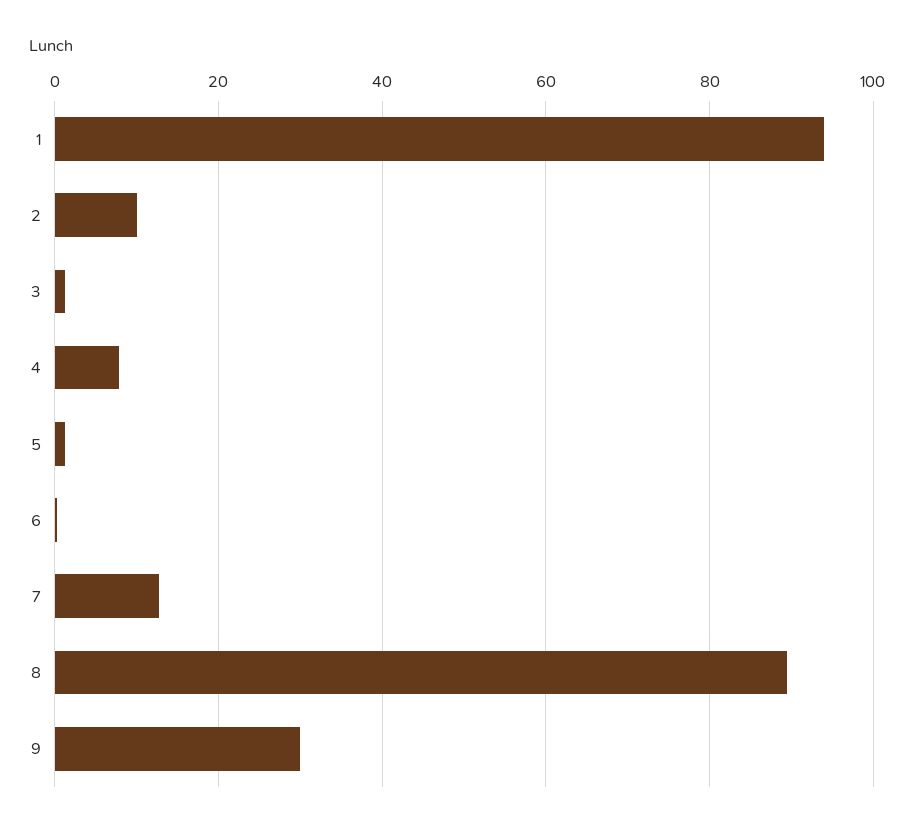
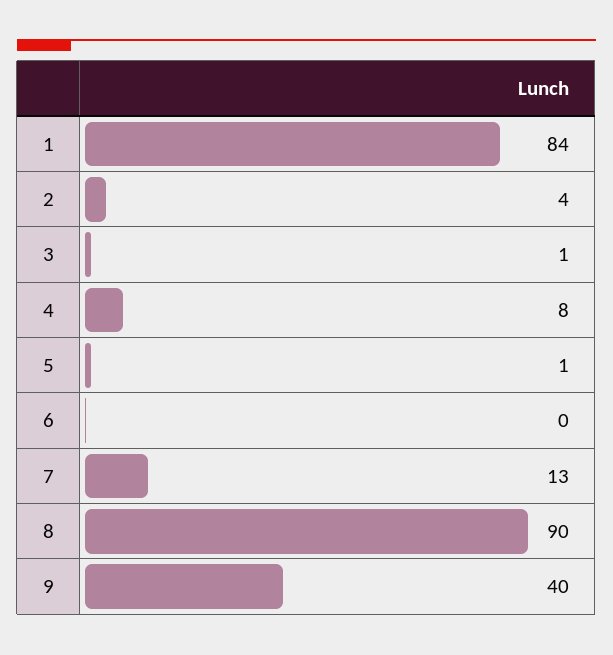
  {
-   "1": 94,
+   "1": 84,
-   "2": 10,
+   "2": 4,
    "3": 1,
    "4": 8,
    "5": 1,
    "6": 0,
    "7": 13,
    "8": 90,
-   "9": 30
+   "9": 40
  }

